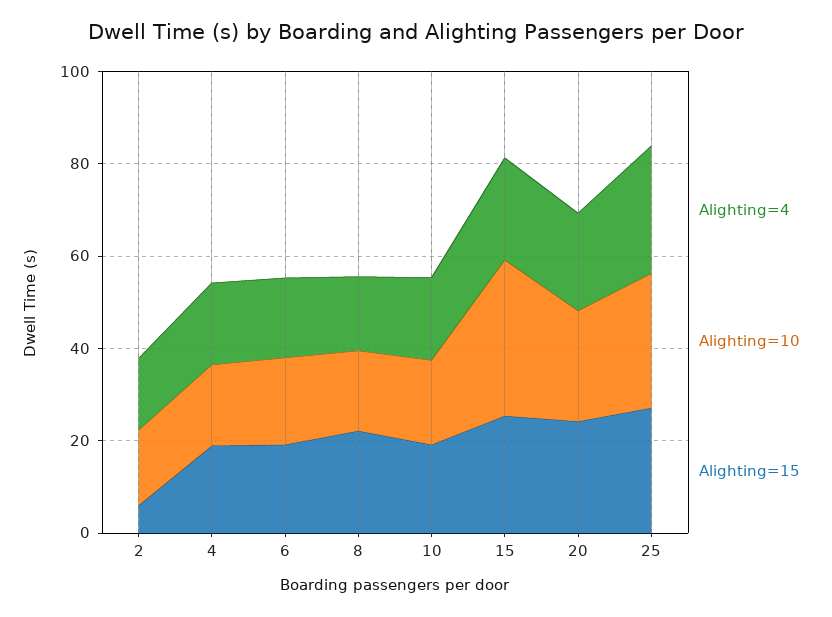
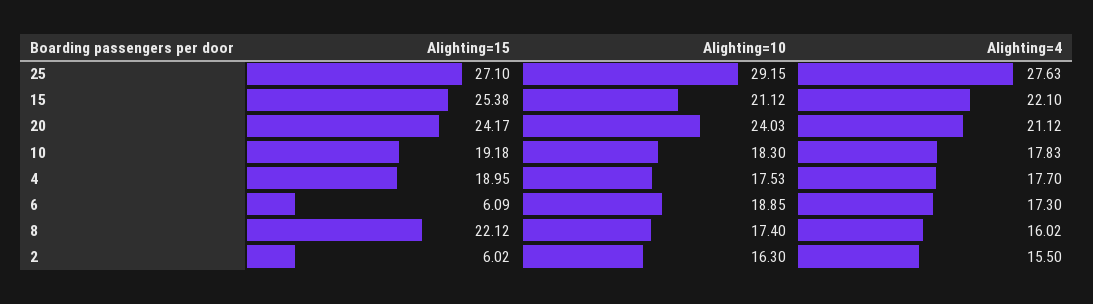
  {
    "Alighting=4": {
      "2": 15.5,
      "4": 17.7,
      "6": 17.3,
      "8": 16.02,
      "10": 17.83,
      "15": 22.1,
      "20": 21.12,
      "25": 27.63
    },
    "Alighting=10": {
      "2": 16.3,
      "4": 17.53,
      "6": 18.85,
      "8": 17.4,
      "10": 18.3,
-     "15": 35,
+     "15": 21.12,
      "20": 24.03,
      "25": 29.15
    },
    "Alighting=15": {
      "2": 6.02,
      "4": 18.95,
-     "6": 20,
+     "6": 6.09,
      "8": 22.12,
      "10": 19.18,
      "15": 25.38,
      "20": 24.17,
      "25": 27.1
    }
  }

